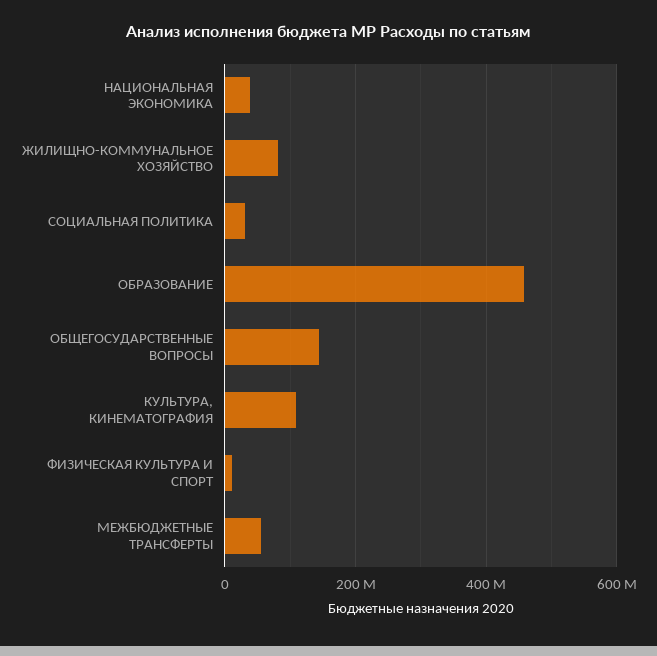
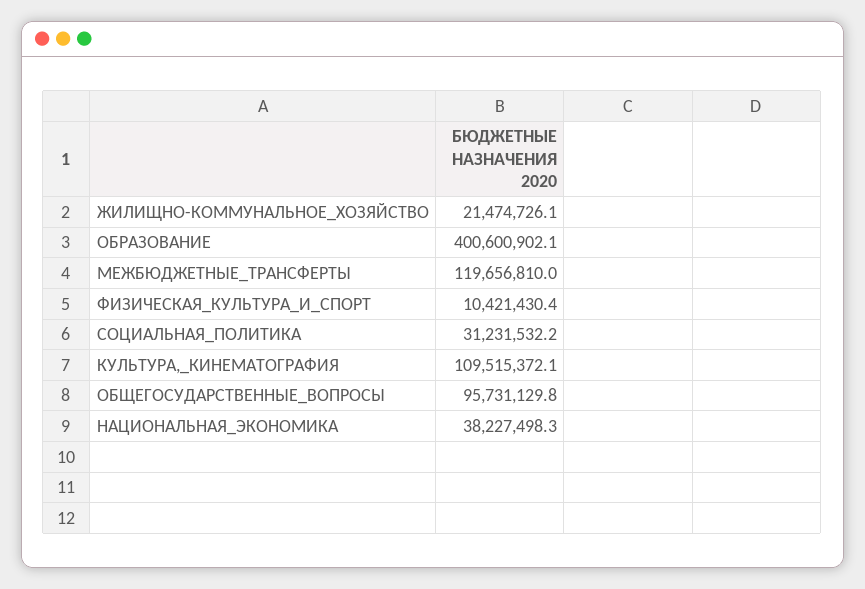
  {
    "НАЦИОНАЛЬНАЯ ЭКОНОМИКА": 38227498.3,
-   "ЖИЛИЩНО-КОММУНАЛЬНОЕ ХОЗЯЙСТВО": 80000000,
+   "ЖИЛИЩНО-КОММУНАЛЬНОЕ ХОЗЯЙСТВО": 21474726.1,
    "СОЦИАЛЬНАЯ ПОЛИТИКА": 31231532.2,
-   "ОБРАЗОВАНИЕ": 460000000,
+   "ОБРАЗОВАНИЕ": 400600902.1,
-   "ОБЩЕГОСУДАРСТВЕННЫЕ ВОПРОСЫ": 140000000,
+   "ОБЩЕГОСУДАРСТВЕННЫЕ ВОПРОСЫ": 95731129.8,
    "КУЛЬТУРА, КИНЕМАТОГРАФИЯ": 109515372.1,
    "ФИЗИЧЕСКАЯ КУЛЬТУРА И СПОРТ": 10421430.4,
-   "МЕЖБЮДЖЕТНЫЕ ТРАНСФЕРТЫ": 60000000
+   "МЕЖБЮДЖЕТНЫЕ ТРАНСФЕРТЫ": 119656810
  }

